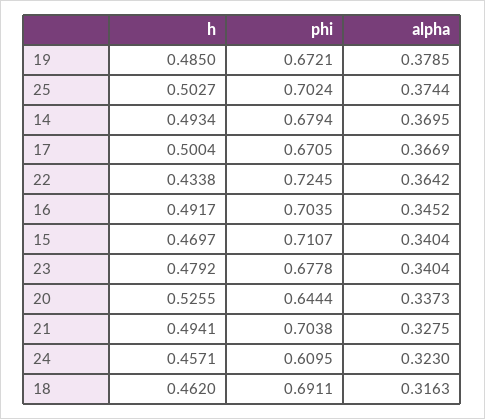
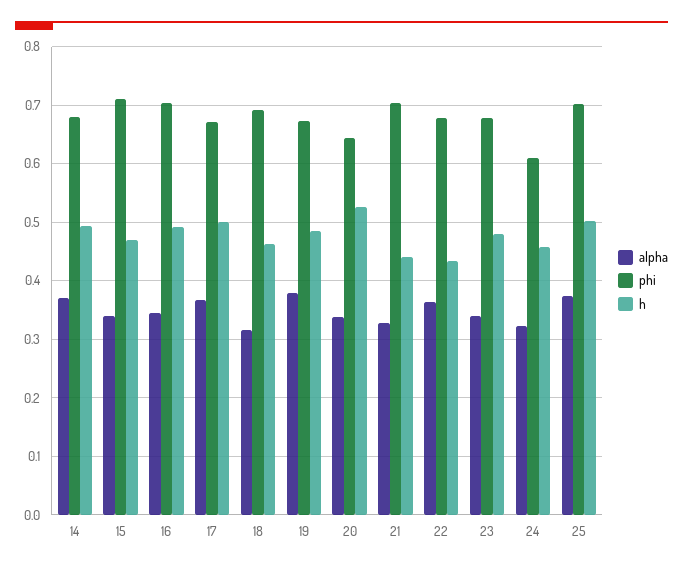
  {
    "h": {
      "19": 0.485,
      "25": 0.5027,
      "14": 0.4934,
      "17": 0.5004,
      "22": 0.4338,
      "16": 0.4917,
      "15": 0.4697,
      "23": 0.4792,
      "20": 0.5255,
-     "21": 0.4941,
+     "21": 0.44,
      "24": 0.4571,
      "18": 0.462
    },
    "phi": {
      "19": 0.6721,
      "25": 0.7024,
      "14": 0.6794,
      "17": 0.6705,
-     "22": 0.7245,
+     "22": 0.68,
      "16": 0.7035,
      "15": 0.7107,
      "23": 0.6778,
      "20": 0.6444,
      "21": 0.7038,
      "24": 0.6095,
      "18": 0.6911
    },
    "alpha": {
      "19": 0.3785,
      "25": 0.3744,
      "14": 0.3695,
      "17": 0.3669,
      "22": 0.3642,
      "16": 0.3452,
      "15": 0.3404,
      "23": 0.3404,
      "20": 0.3373,
      "21": 0.3275,
      "24": 0.323,
      "18": 0.3163
    }
  }

